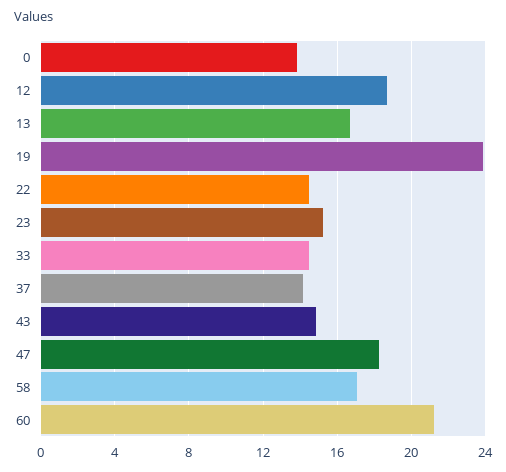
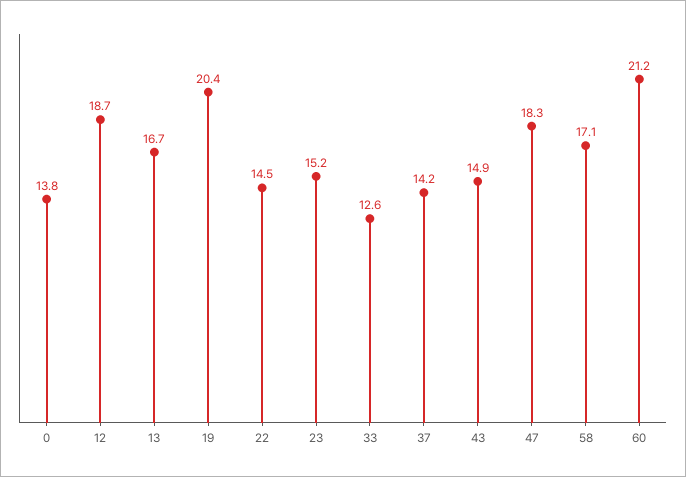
  {
    "0": 13.8,
    "12": 18.7,
    "13": 16.7,
-   "19": 24,
+   "19": 20.4,
    "22": 14.5,
    "23": 15.2,
-   "33": 14.5,
+   "33": 12.6,
    "37": 14.2,
    "43": 14.9,
    "47": 18.3,
    "58": 17.1,
    "60": 21.2
  }

